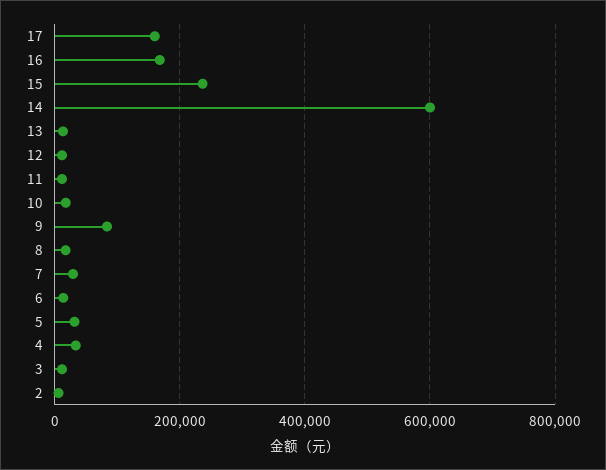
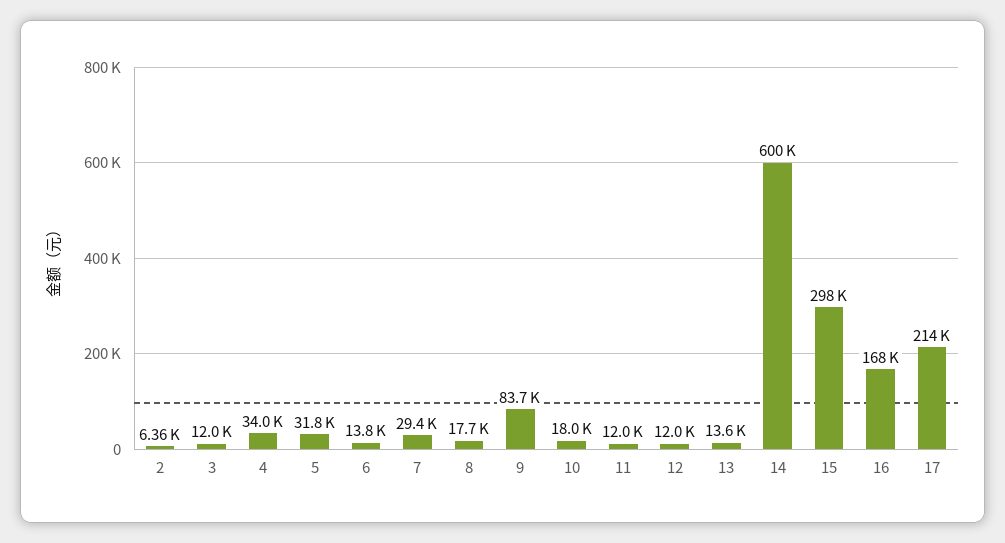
  {
-   "17": 160000,
+   "17": 214000,
    "16": 168000,
-   "15": 240000,
+   "15": 298000,
    "14": 600000,
    "13": 13600,
    "12": 12000,
    "11": 12000,
    "10": 18000,
    "9": 83700,
    "8": 17700,
    "7": 29400,
    "6": 13800,
    "5": 31800,
    "4": 34000,
    "3": 12000,
    "2": 6360
  }

